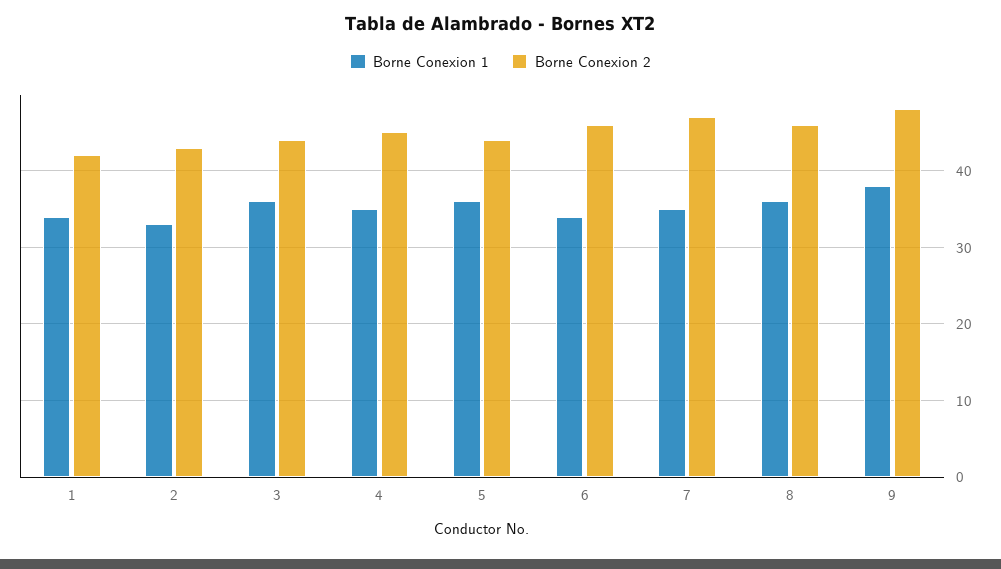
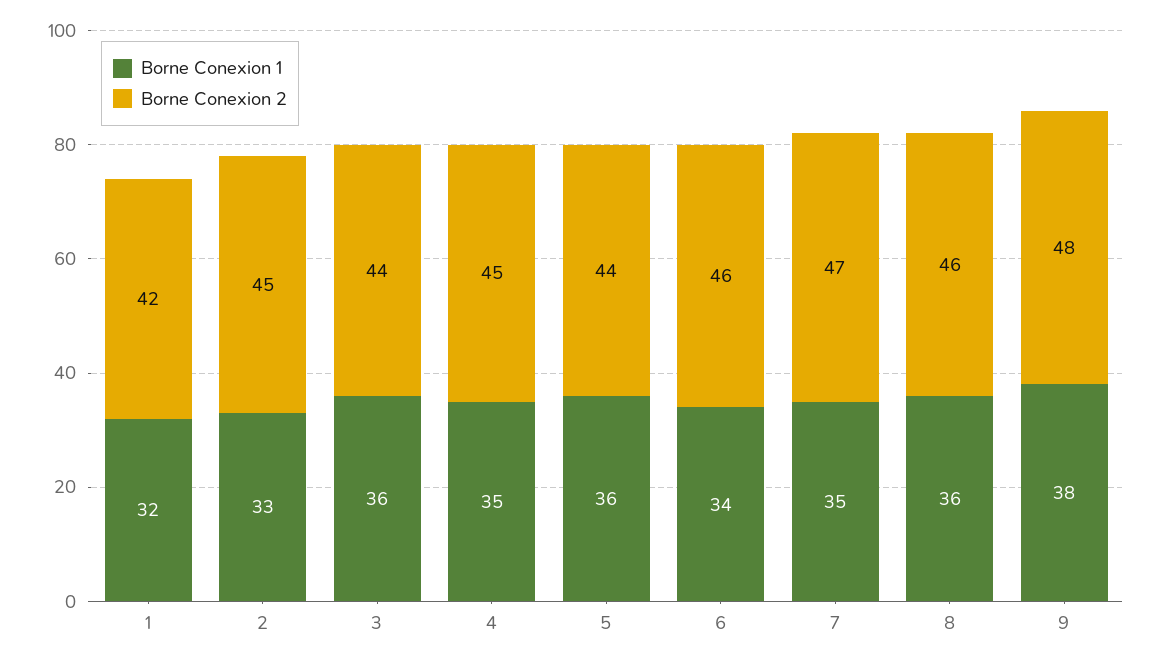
  {
    "Borne Conexion 1": {
-     "1": 34,
+     "1": 32,
      "2": 33,
      "3": 36,
      "4": 35,
      "5": 36,
      "6": 34,
      "7": 35,
      "8": 36,
      "9": 38
    },
    "Borne Conexion 2": {
      "1": 42,
-     "2": 43,
+     "2": 45,
      "3": 44,
      "4": 45,
      "5": 44,
      "6": 46,
      "7": 47,
      "8": 46,
      "9": 48
    }
  }

